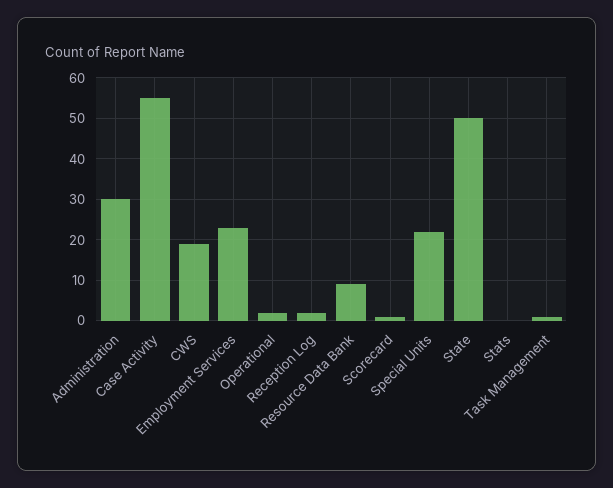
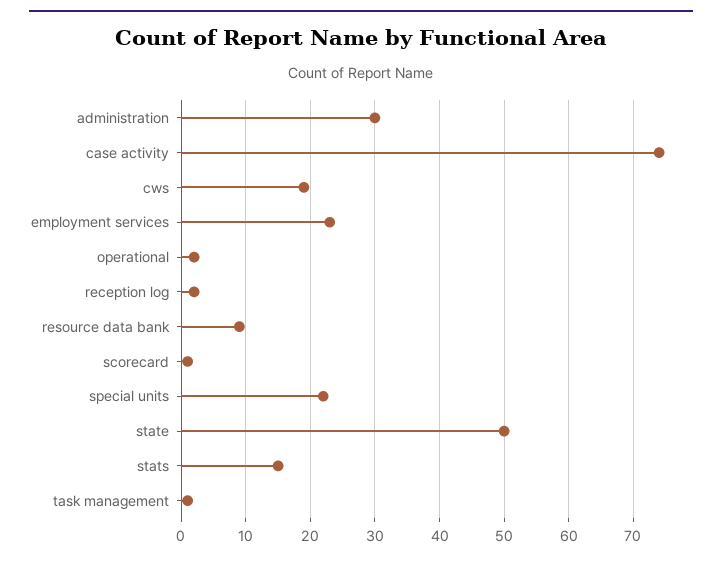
  {
    "Administration": 30,
-   "Case Activity": 55,
+   "Case Activity": 74,
    "CWS": 19,
    "Employment Services": 23,
    "Operational": 2,
    "Reception Log": 2,
    "Resource Data Bank": 9,
    "Scorecard": 1,
    "Special Units": 22,
    "State": 50,
-   "Stats": 0,
+   "Stats": 15,
    "Task Management": 1
  }

